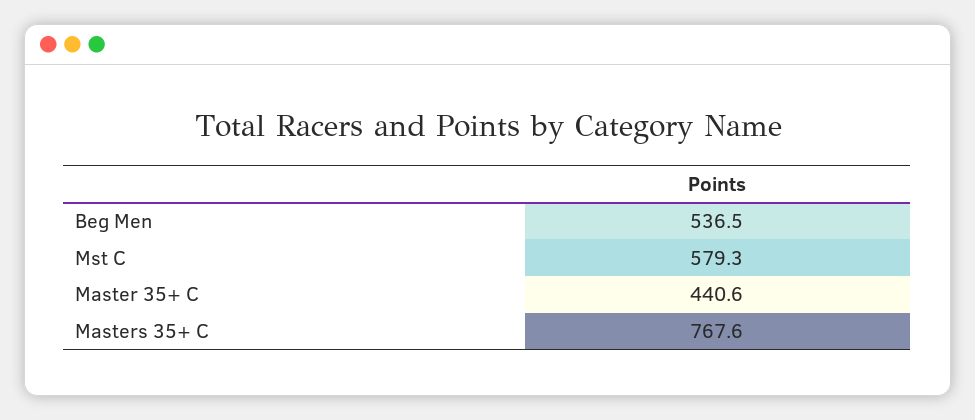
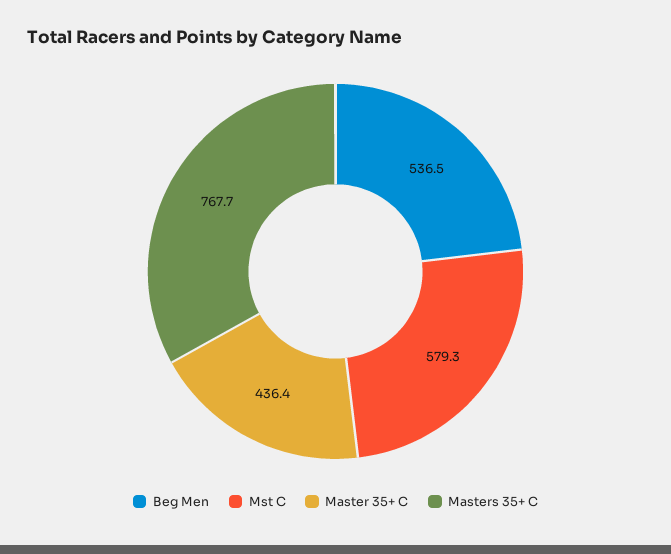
  {
    "Beg Men": 536.5,
    "Mst C": 579.3,
-   "Master 35+ C": 440.6,
+   "Master 35+ C": 436.4,
-   "Masters 35+ C": 767.6
+   "Masters 35+ C": 767.7
  }

